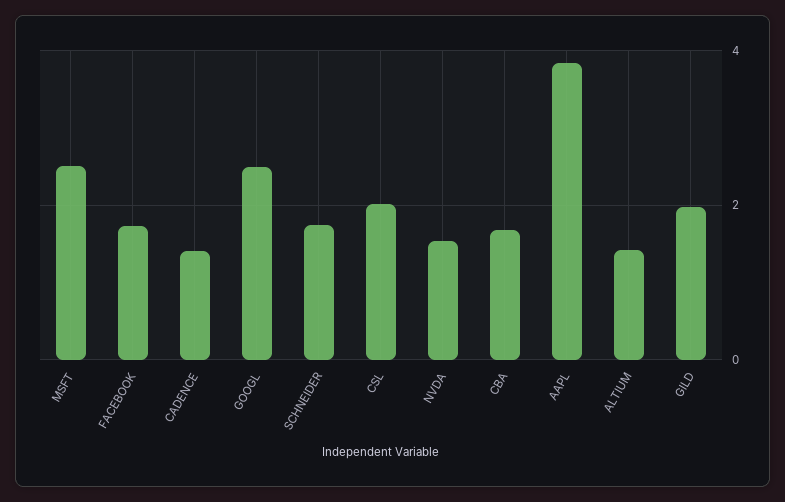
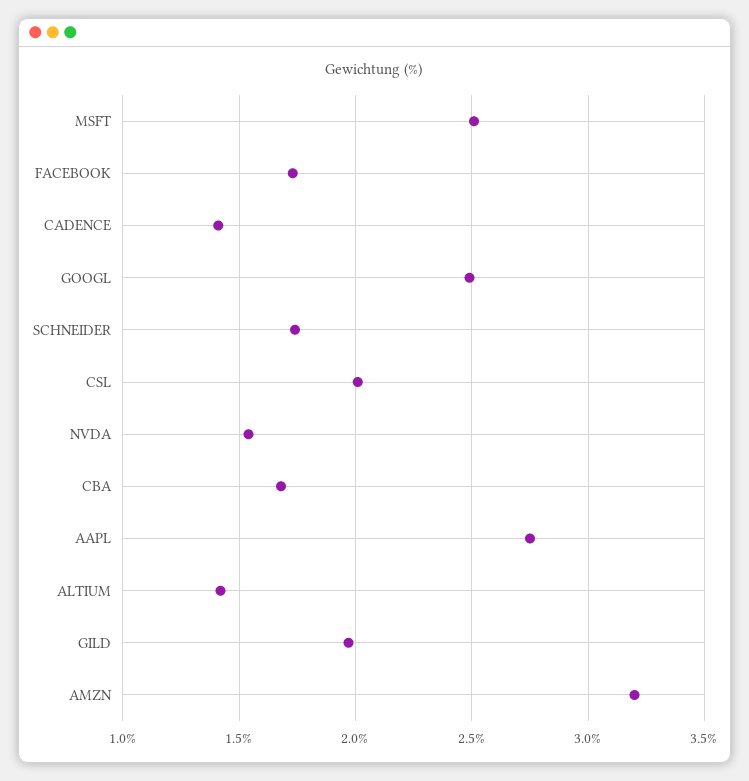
  {
    "MSFT": 2.5,
    "FACEBOOK": 1.75,
    "CADENCE": 1.4,
    "GOOGL": 2.5,
    "SCHNEIDER": 1.75,
    "CSL": 2,
    "NVDA": 1.55,
    "CBA": 1.7,
-   "AAPL": 3.8,
+   "AAPL": 2.75,
    "ALTIUM": 1.4,
-   "GILD": 1.95
+   "GILD": 1.95,
+   "AMZN": 3.2
  }

